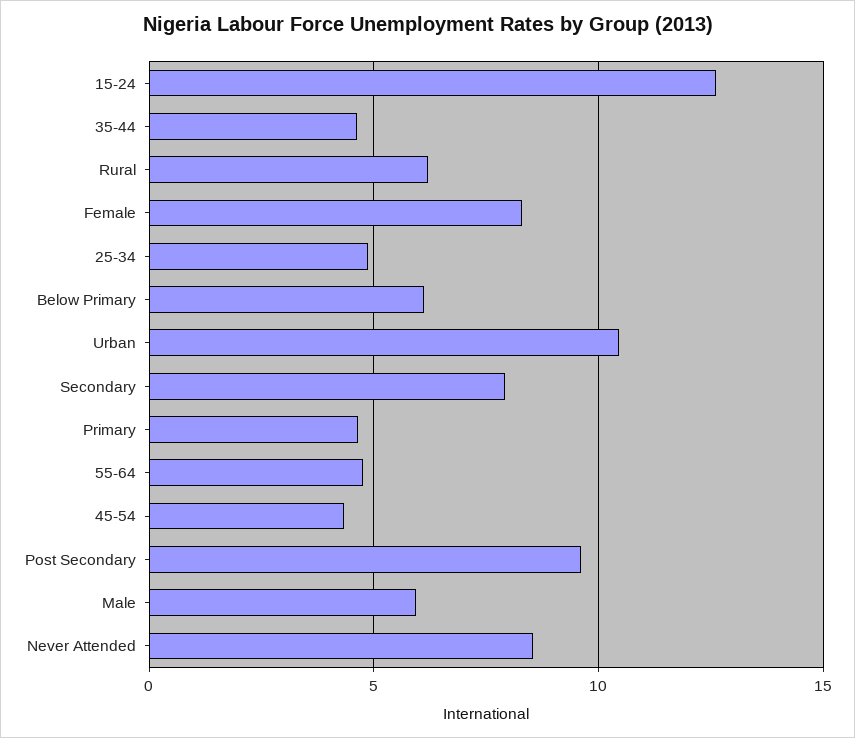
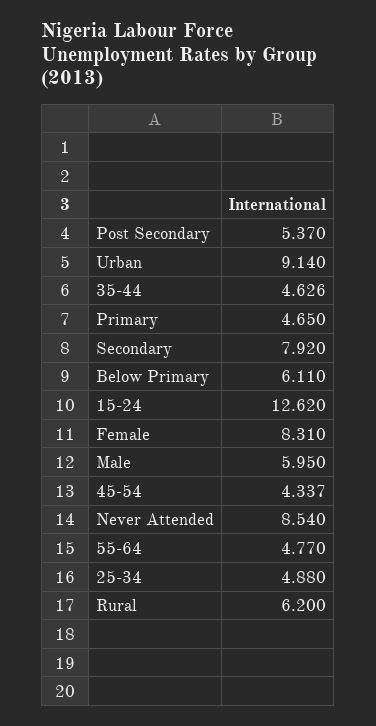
  {
    "15-24": 12.62,
    "35-44": 4.626,
    "Rural": 6.2,
    "Female": 8.31,
    "25-34": 4.88,
    "Below Primary": 6.11,
-   "Urban": 10.5,
+   "Urban": 9.14,
    "Secondary": 7.92,
    "Primary": 4.65,
    "55-64": 4.77,
    "45-54": 4.337,
-   "Post Secondary": 9.5,
+   "Post Secondary": 5.37,
    "Male": 5.95,
    "Never Attended": 8.54
  }

